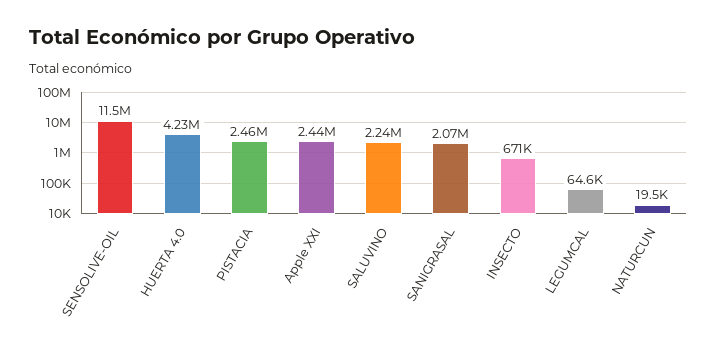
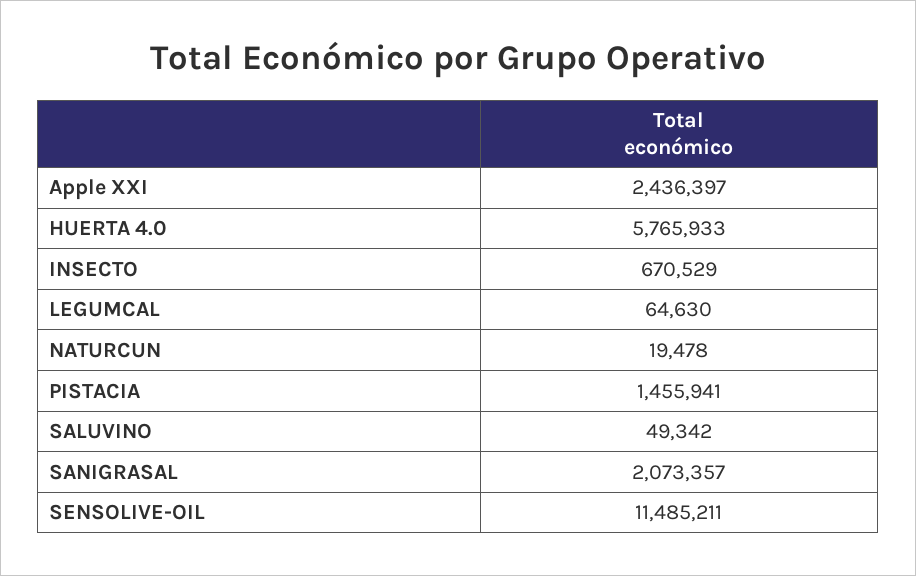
  {
    "SENSOLIVE-OIL": 11485211,
-   "HUERTA 4.0": 4230000,
+   "HUERTA 4.0": 5765933,
-   "PISTACIA": 2460000,
+   "PISTACIA": 1455941,
    "Apple XXI": 2436397,
-   "SALUVINO": 2240000,
+   "SALUVINO": 49342,
    "SANIGRASAL": 2073357,
    "INSECTO": 670529,
    "LEGUMCAL": 64630,
    "NATURCUN": 19478
  }

